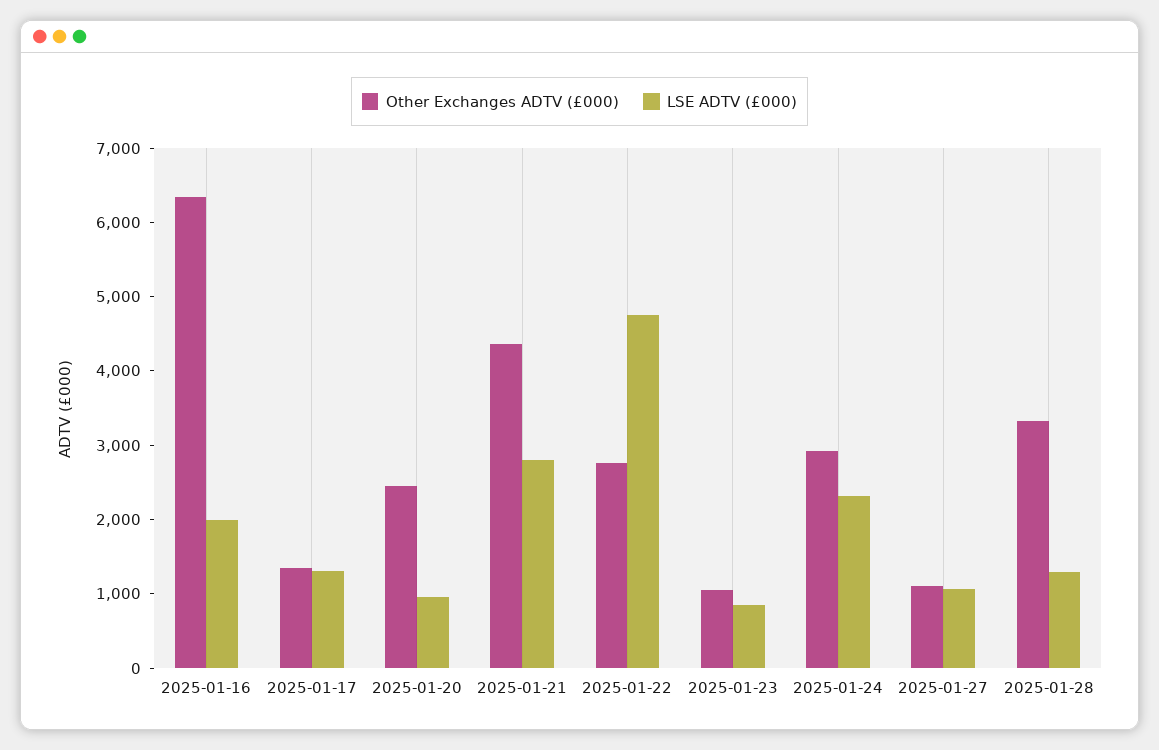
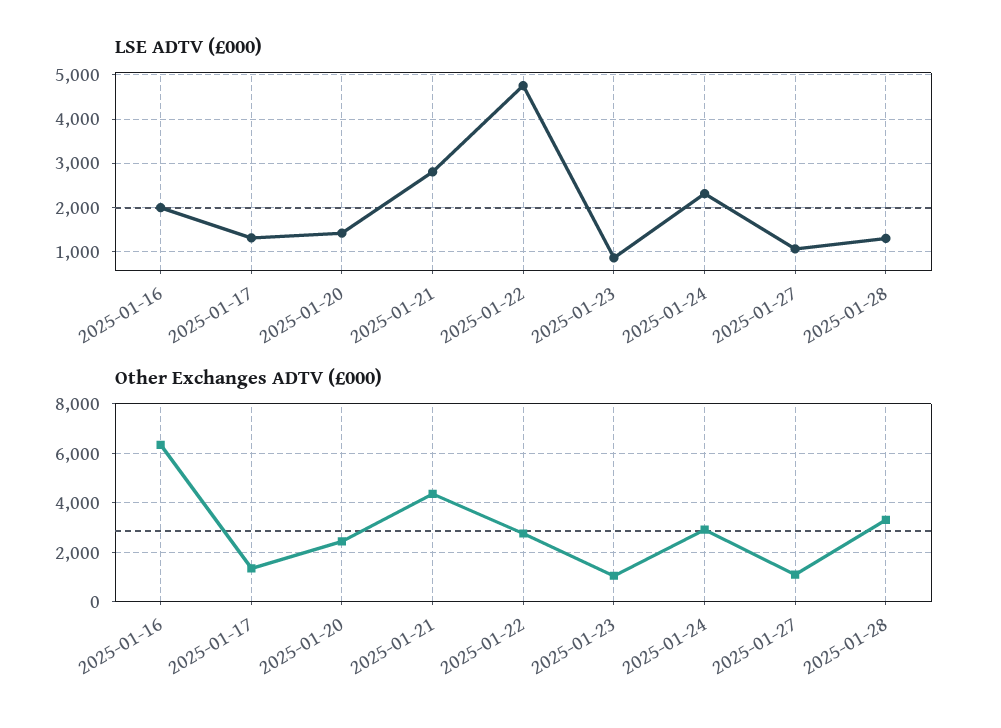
  {
    "Other Exchanges ADTV (£000)": {
      "2025-01-16": 6400,
      "2025-01-17": 1400,
      "2025-01-20": 2400,
      "2025-01-21": 4400,
      "2025-01-22": 2800,
      "2025-01-23": 1000,
      "2025-01-24": 3000,
      "2025-01-27": 1200,
      "2025-01-28": 3400
    },
    "LSE ADTV (£000)": {
      "2025-01-16": 2000,
      "2025-01-17": 1400,
-     "2025-01-20": 1000,
+     "2025-01-20": 1400,
      "2025-01-21": 2800,
      "2025-01-22": 4800,
      "2025-01-23": 800,
      "2025-01-24": 2400,
      "2025-01-27": 1000,
      "2025-01-28": 1200
    }
  }

